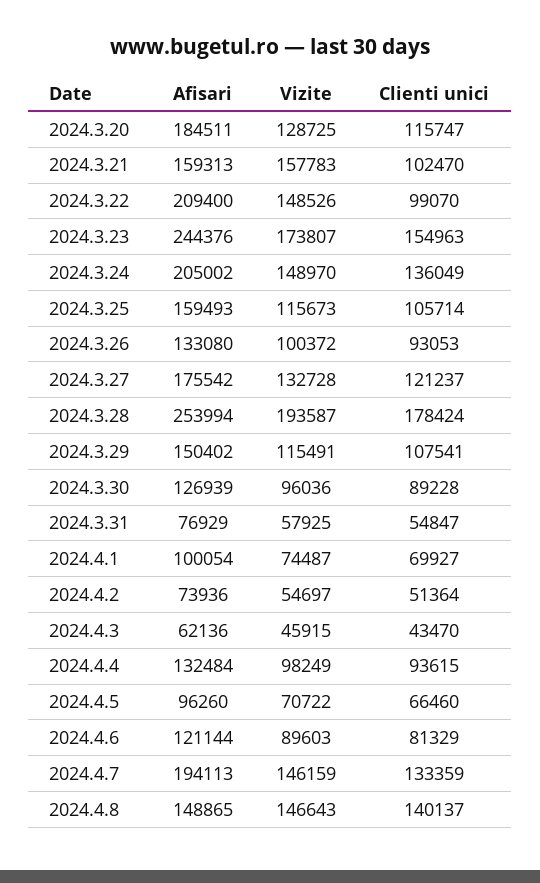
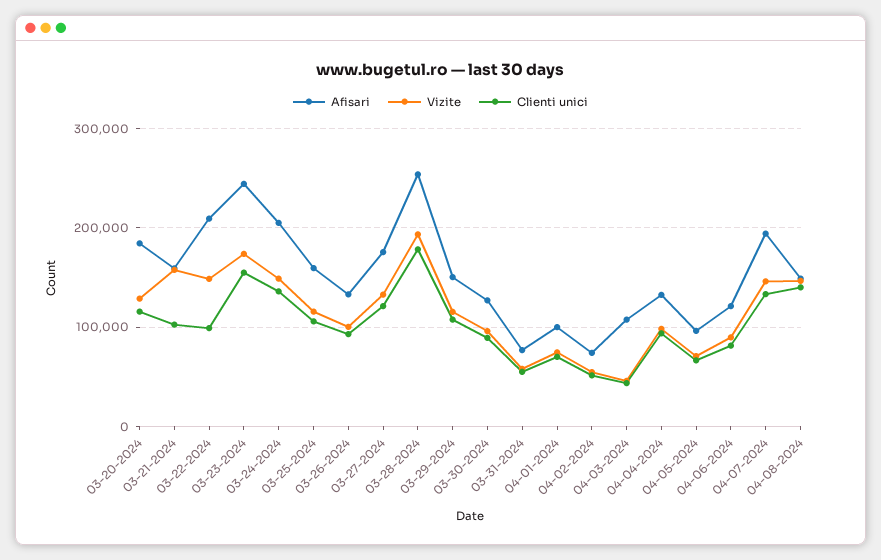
  {
    "Afisari": {
      "2024.3.20": 184511,
      "2024.3.21": 159313,
      "2024.3.22": 209400,
      "2024.3.23": 244376,
      "2024.3.24": 205002,
      "2024.3.25": 159493,
      "2024.3.26": 133080,
      "2024.3.27": 175542,
      "2024.3.28": 253994,
      "2024.3.29": 150402,
      "2024.3.30": 126939,
      "2024.3.31": 76929,
      "2024.4.1": 100054,
      "2024.4.2": 73936,
-     "2024.4.3": 62136,
+     "2024.4.3": 110000,
      "2024.4.4": 132484,
      "2024.4.5": 96260,
      "2024.4.6": 121144,
      "2024.4.7": 194113,
      "2024.4.8": 148865
    },
    "Vizite": {
      "2024.3.20": 128725,
      "2024.3.21": 157783,
      "2024.3.22": 148526,
      "2024.3.23": 173807,
      "2024.3.24": 148970,
      "2024.3.25": 115673,
      "2024.3.26": 100372,
      "2024.3.27": 132728,
      "2024.3.28": 193587,
      "2024.3.29": 115491,
      "2024.3.30": 96036,
      "2024.3.31": 57925,
      "2024.4.1": 74487,
      "2024.4.2": 54697,
      "2024.4.3": 45915,
      "2024.4.4": 98249,
      "2024.4.5": 70722,
      "2024.4.6": 89603,
      "2024.4.7": 146159,
      "2024.4.8": 146643
    },
    "Clienti unici": {
      "2024.3.20": 115747,
      "2024.3.21": 102470,
      "2024.3.22": 99070,
      "2024.3.23": 154963,
      "2024.3.24": 136049,
      "2024.3.25": 105714,
      "2024.3.26": 93053,
      "2024.3.27": 121237,
      "2024.3.28": 178424,
      "2024.3.29": 107541,
      "2024.3.30": 89228,
      "2024.3.31": 54847,
      "2024.4.1": 69927,
      "2024.4.2": 51364,
      "2024.4.3": 43470,
      "2024.4.4": 93615,
      "2024.4.5": 66460,
      "2024.4.6": 81329,
      "2024.4.7": 133359,
      "2024.4.8": 140137
    }
  }

